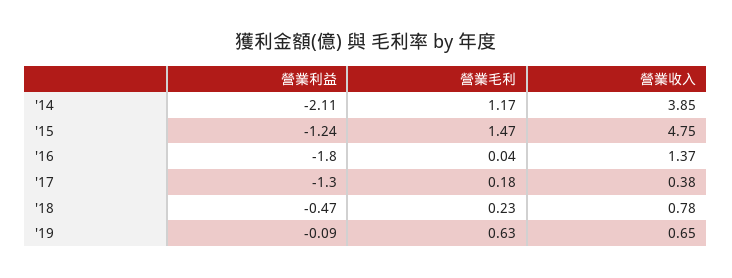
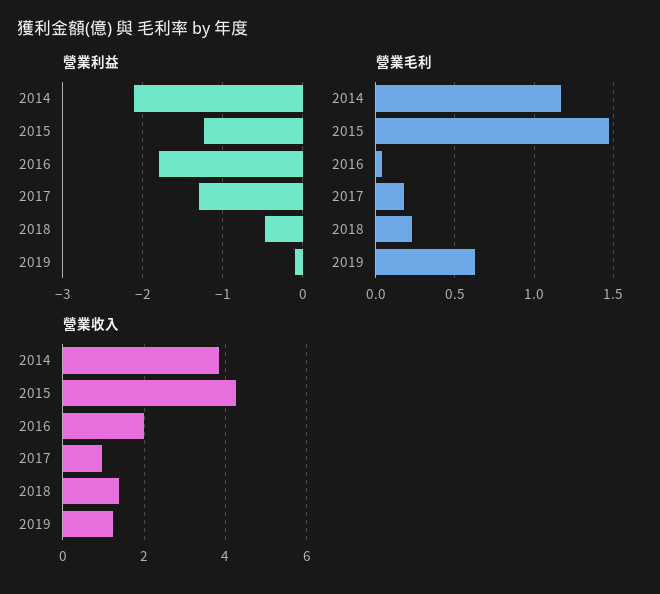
  {
    "營業利益": {
      "'14": -2.11,
      "'15": -1.24,
      "'16": -1.8,
      "'17": -1.3,
      "'18": -0.47,
      "'19": -0.09
    },
    "營業毛利": {
      "'14": 1.17,
      "'15": 1.47,
      "'16": 0.04,
      "'17": 0.18,
      "'18": 0.23,
      "'19": 0.63
    },
    "營業收入": {
      "'14": 3.85,
-     "'15": 4.75,
+     "'15": 4.2,
-     "'16": 1.37,
+     "'16": 2,
-     "'17": 0.38,
+     "'17": 1,
-     "'18": 0.78,
+     "'18": 1.4,
-     "'19": 0.65
+     "'19": 1.2
    }
  }

